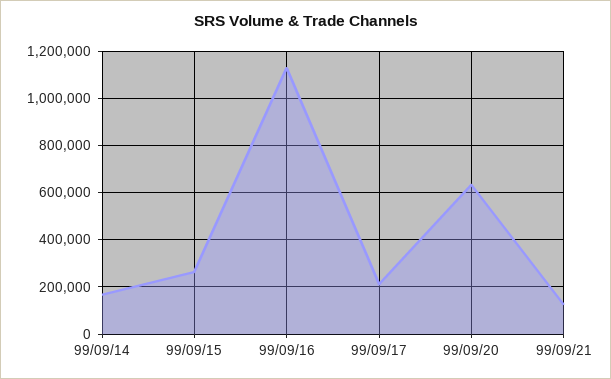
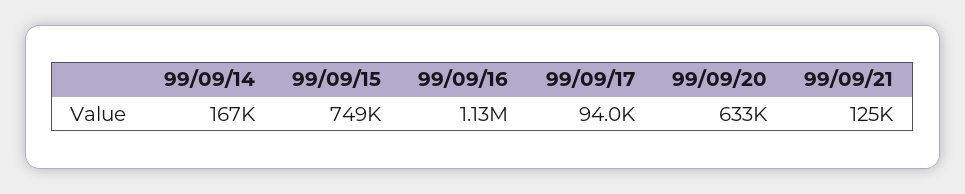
  {
    "99/09/14": 167000,
-   "99/09/15": 250000,
+   "99/09/15": 749000,
    "99/09/16": 1130000,
-   "99/09/17": 200000,
+   "99/09/17": 94000,
    "99/09/20": 633000,
    "99/09/21": 125000
  }

